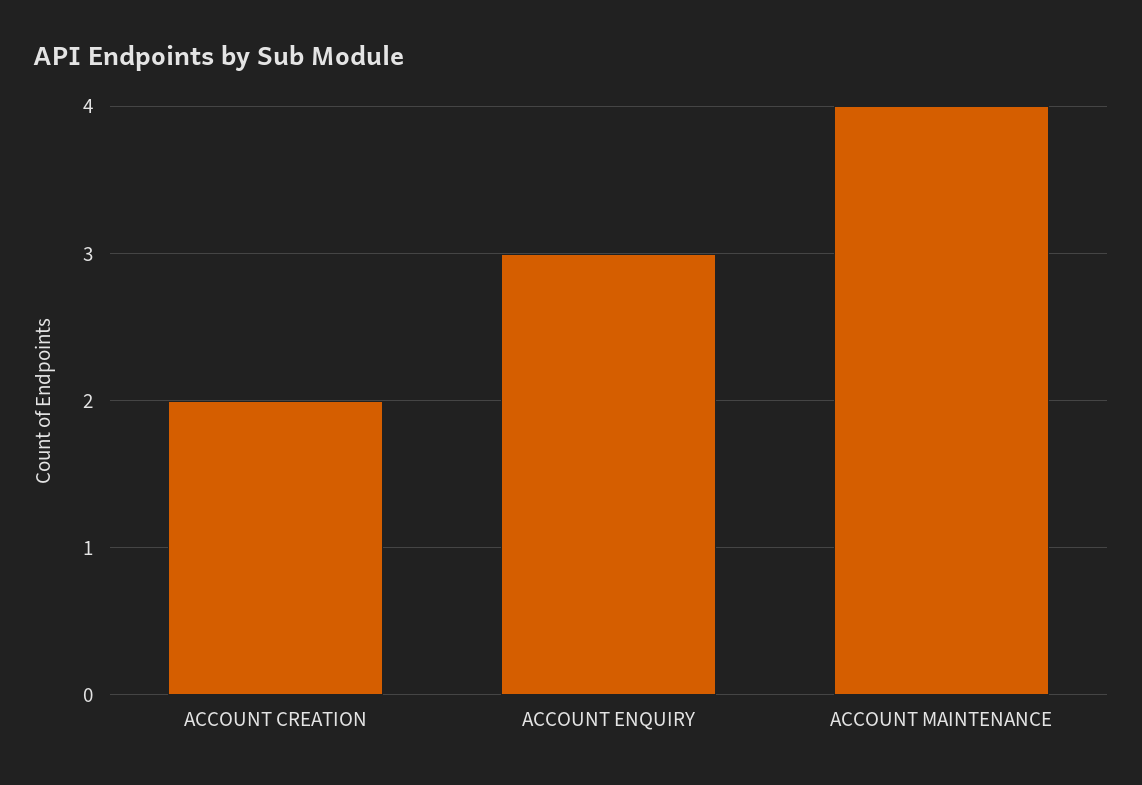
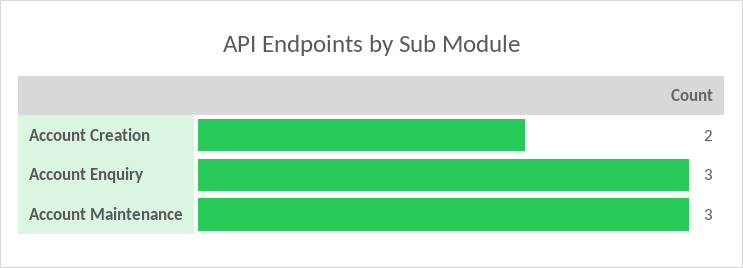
  {
    "ACCOUNT CREATION": 2,
    "ACCOUNT ENQUIRY": 3,
-   "ACCOUNT MAINTENANCE": 4
+   "ACCOUNT MAINTENANCE": 3
  }

